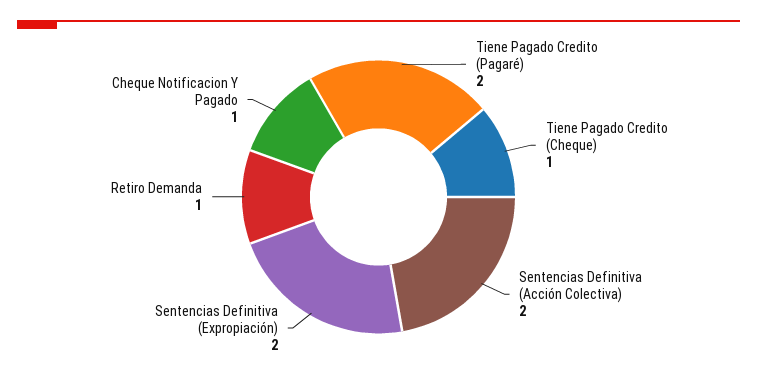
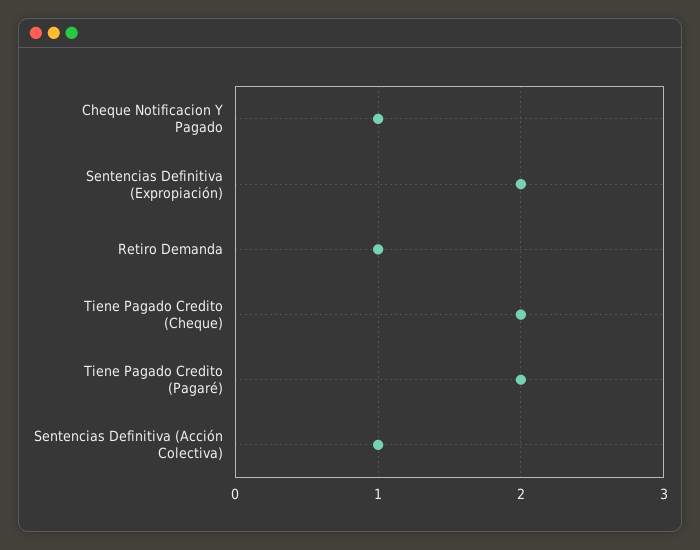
  {
    "Tiene Pagado Credito (Pagaré)": 2,
-   "Tiene Pagado Credito (Cheque)": 1,
+   "Tiene Pagado Credito (Cheque)": 2,
-   "Sentencias Definitiva (Acción Colectiva)": 2,
+   "Sentencias Definitiva (Acción Colectiva)": 1,
    "Sentencias Definitiva (Expropiación)": 2,
    "Retiro Demanda": 1,
    "Cheque Notificacion Y Pagado": 1
  }

